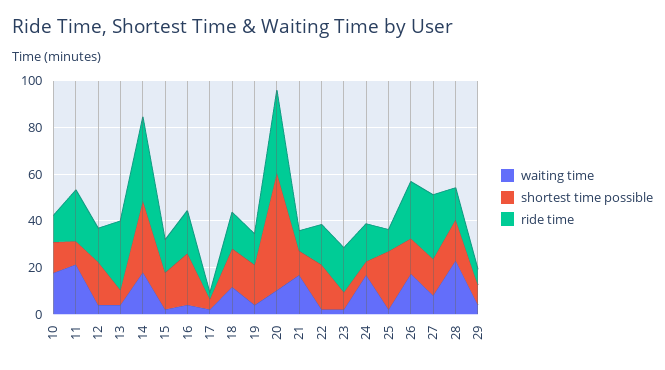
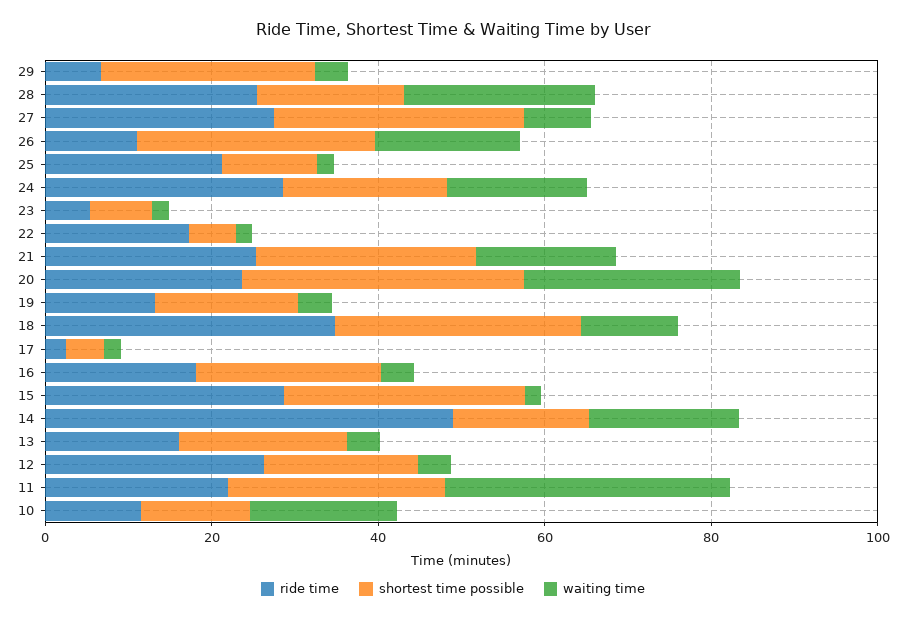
  {
    "waiting time": {
      "10": 20,
-     "11": 20,
+     "11": 35,
      "12": 5,
      "13": 5,
      "14": 20,
      "15": 0,
      "16": 5,
      "17": 0,
      "18": 10,
      "19": 5,
-     "20": 10,
+     "20": 25,
      "21": 15,
      "22": 0,
      "23": 0,
      "24": 15,
      "25": 0,
      "26": 15,
      "27": 10,
      "28": 25,
      "29": 5
    },
    "shortest time possible": {
      "10": 15,
-     "11": 10,
+     "11": 25,
      "12": 20,
-     "13": 5,
+     "13": 20,
-     "14": 30,
+     "14": 15,
-     "15": 15,
+     "15": 30,
      "16": 20,
      "17": 5,
-     "18": 15,
+     "18": 30,
      "19": 15,
-     "20": 50,
+     "20": 35,
-     "21": 10,
+     "21": 25,
-     "22": 20,
+     "22": 5,
      "23": 5,
-     "24": 5,
+     "24": 20,
-     "25": 25,
+     "25": 10,
-     "26": 15,
+     "26": 30,
-     "27": 15,
+     "27": 30,
      "28": 20,
-     "29": 10
+     "29": 25
    },
    "ride time": {
      "10": 10,
      "11": 20,
-     "12": 15,
+     "12": 25,
-     "13": 30,
+     "13": 15,
-     "14": 35,
+     "14": 50,
-     "15": 15,
+     "15": 30,
      "16": 20,
      "17": 5,
-     "18": 15,
+     "18": 35,
      "19": 15,
-     "20": 35,
+     "20": 25,
-     "21": 10,
+     "21": 25,
      "22": 15,
-     "23": 20,
+     "23": 5,
-     "24": 15,
+     "24": 30,
-     "25": 10,
+     "25": 20,
-     "26": 25,
+     "26": 10,
      "27": 30,
-     "28": 15,
+     "28": 25,
      "29": 5
    }
  }

